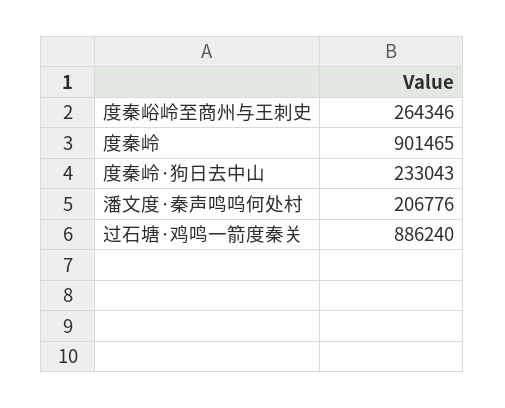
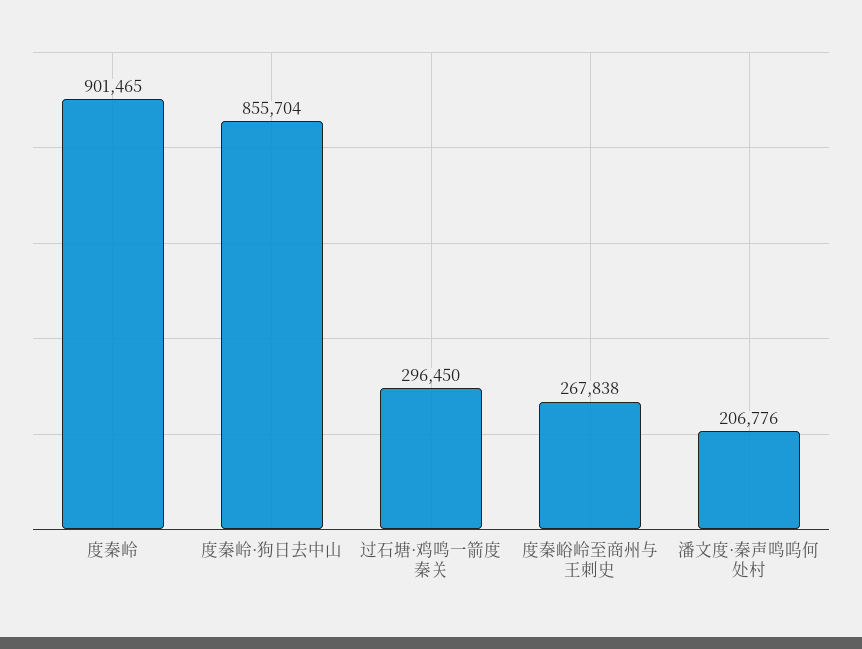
  {
-   "度秦峪岭至商州与王刺史": 264346,
+   "度秦峪岭至商州与王刺史": 267838,
    "度秦岭": 901465,
-   "度秦岭·狗日去中山": 233043,
+   "度秦岭·狗日去中山": 855704,
    "潘文度·秦声鸣呜何处村": 206776,
-   "过石塘·鸡鸣一箭度秦关": 886240
+   "过石塘·鸡鸣一箭度秦关": 296450
  }

